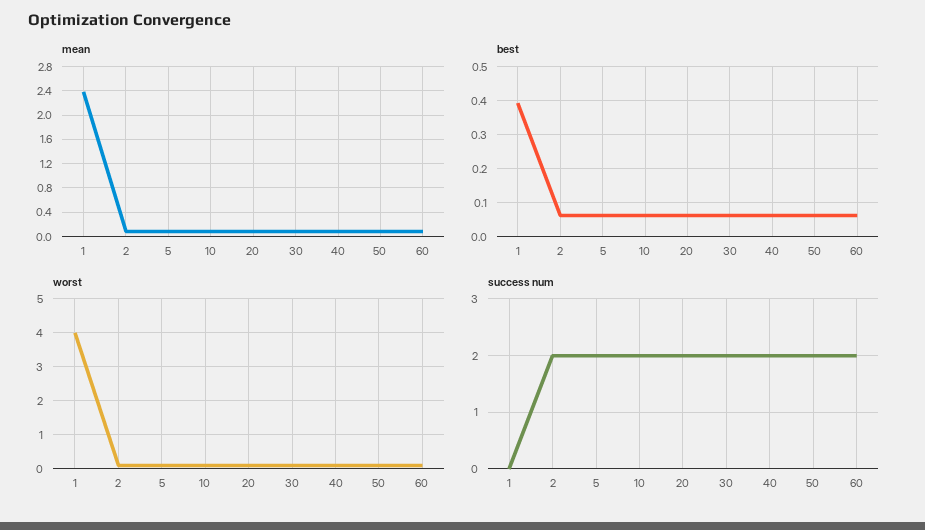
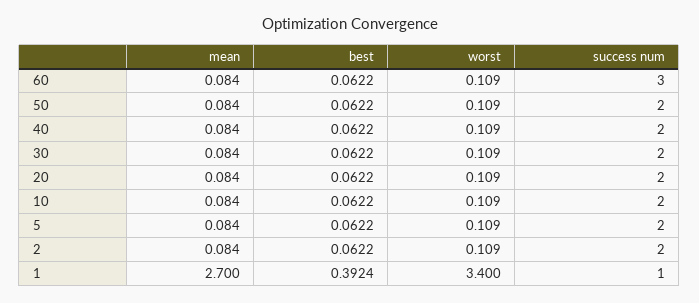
  {
    "mean": {
-     "1": 2.4,
+     "1": 2.7,
      "2": 0.084,
      "5": 0.084,
      "10": 0.084,
      "20": 0.084,
      "30": 0.084,
      "40": 0.084,
      "50": 0.084,
      "60": 0.084
    },
    "best": {
      "1": 0.3924,
      "2": 0.0622,
      "5": 0.0622,
      "10": 0.0622,
      "20": 0.0622,
      "30": 0.0622,
      "40": 0.0622,
      "50": 0.0622,
      "60": 0.0622
    },
    "worst": {
-     "1": 4,
+     "1": 3.4,
      "2": 0.109,
      "5": 0.109,
      "10": 0.109,
      "20": 0.109,
      "30": 0.109,
      "40": 0.109,
      "50": 0.109,
      "60": 0.109
    },
    "success num": {
-     "1": 0,
+     "1": 1,
      "2": 2,
      "5": 2,
      "10": 2,
      "20": 2,
      "30": 2,
      "40": 2,
      "50": 2,
-     "60": 2
+     "60": 3
    }
  }

